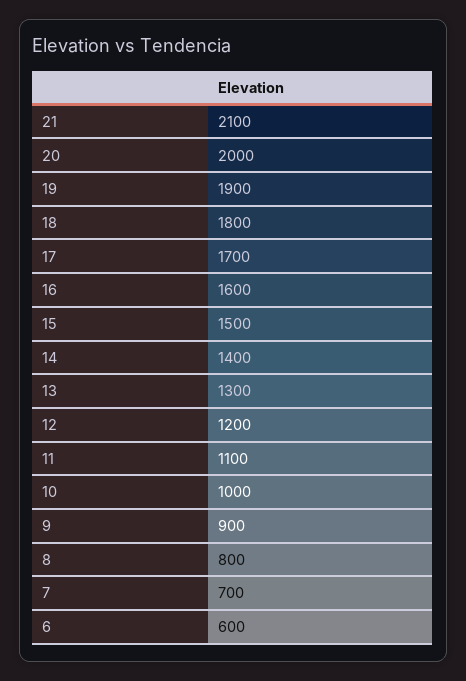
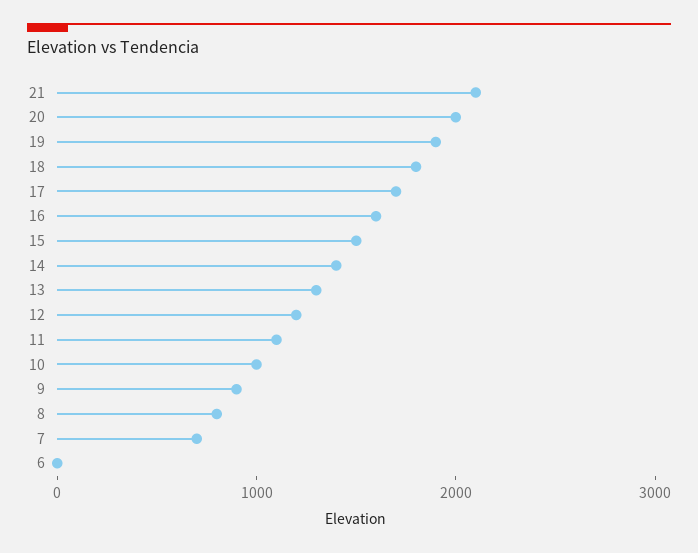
  {
    "21": 2100,
    "20": 2000,
    "19": 1900,
    "18": 1800,
    "17": 1700,
    "16": 1600,
    "15": 1500,
    "14": 1400,
    "13": 1300,
    "12": 1200,
    "11": 1100,
    "10": 1000,
    "9": 900,
    "8": 800,
    "7": 700,
-   "6": 600
+   "6": 0
  }

